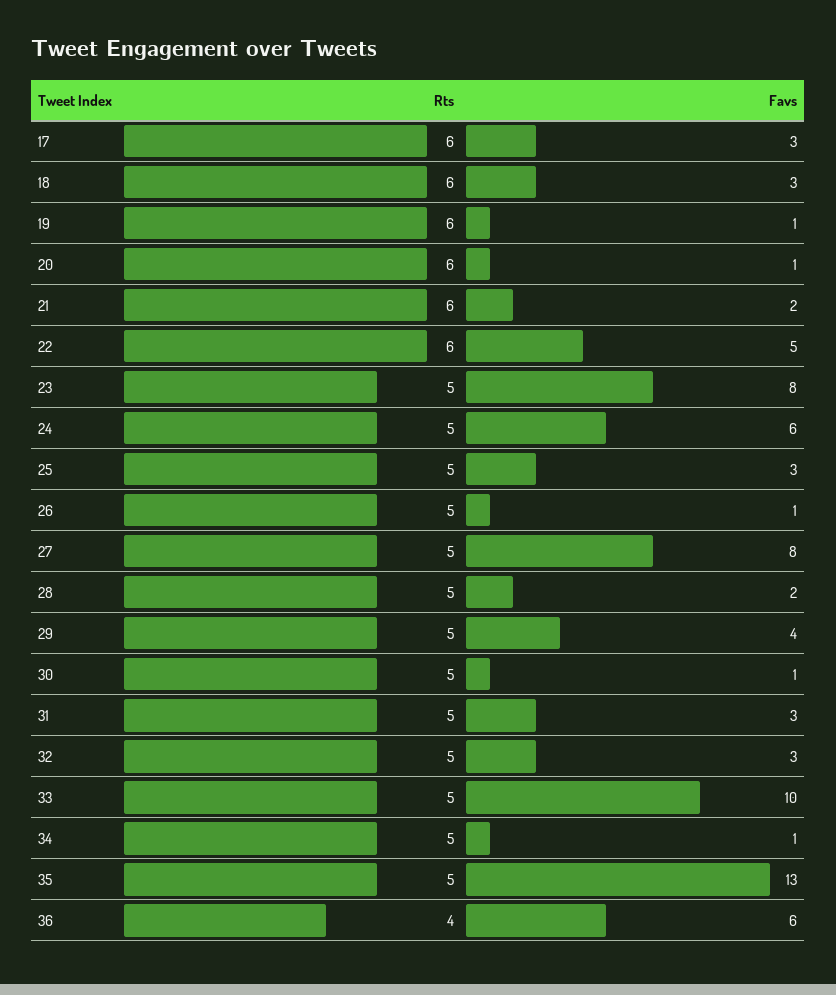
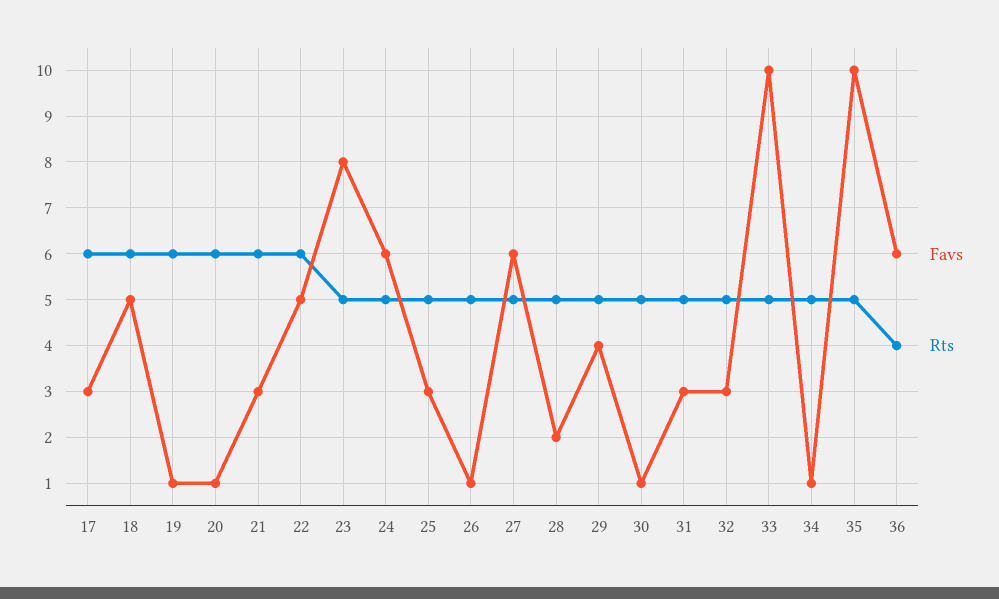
  {
    "Rts": {
      "17": 6,
      "18": 6,
      "19": 6,
      "20": 6,
      "21": 6,
      "22": 6,
      "23": 5,
      "24": 5,
      "25": 5,
      "26": 5,
      "27": 5,
      "28": 5,
      "29": 5,
      "30": 5,
      "31": 5,
      "32": 5,
      "33": 5,
      "34": 5,
      "35": 5,
      "36": 4
    },
    "Favs": {
      "17": 3,
-     "18": 3,
+     "18": 5,
      "19": 1,
      "20": 1,
-     "21": 2,
+     "21": 3,
      "22": 5,
      "23": 8,
      "24": 6,
      "25": 3,
      "26": 1,
-     "27": 8,
+     "27": 6,
      "28": 2,
      "29": 4,
      "30": 1,
      "31": 3,
      "32": 3,
      "33": 10,
      "34": 1,
-     "35": 13,
+     "35": 10,
      "36": 6
    }
  }

